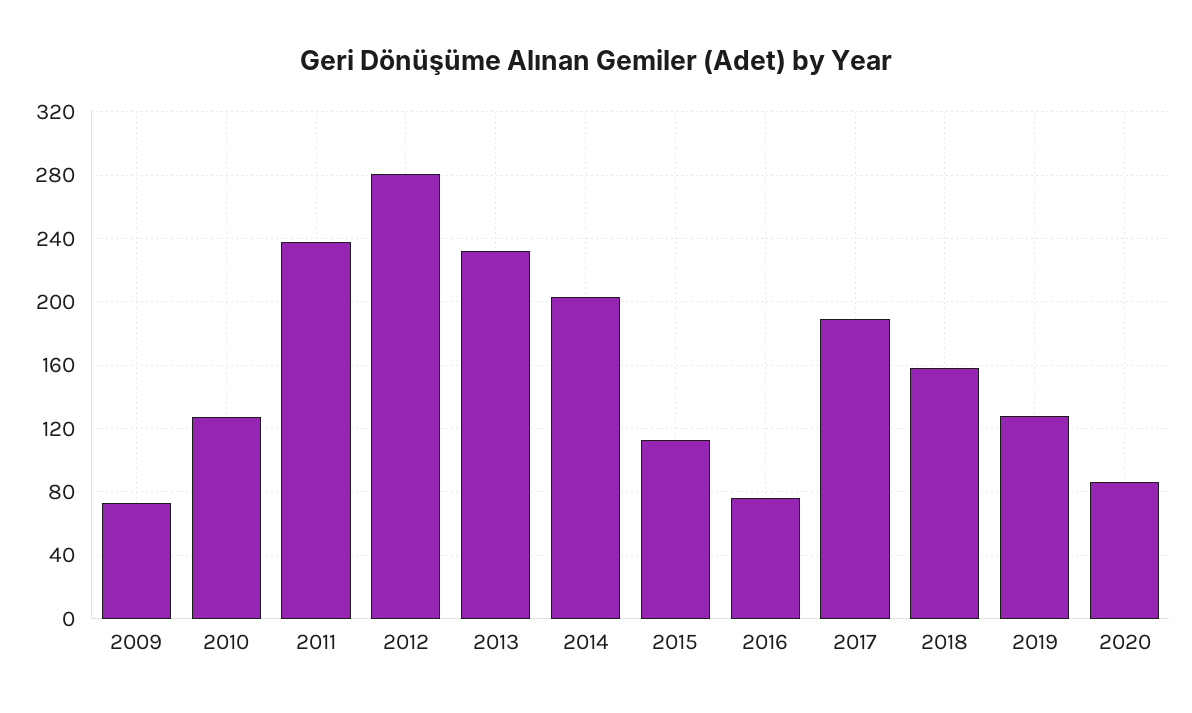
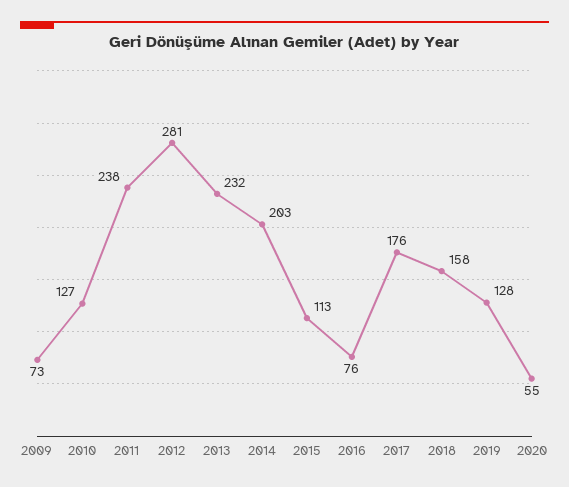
  {
    "2009": 73,
    "2010": 127,
    "2011": 238,
    "2012": 281,
    "2013": 232,
    "2014": 203,
    "2015": 113,
    "2016": 76,
-   "2017": 190,
+   "2017": 176,
    "2018": 158,
    "2019": 128,
-   "2020": 85
+   "2020": 55
  }

